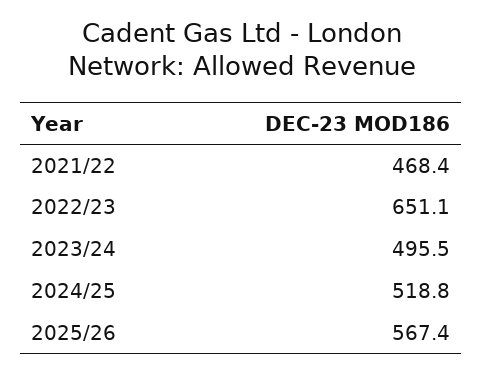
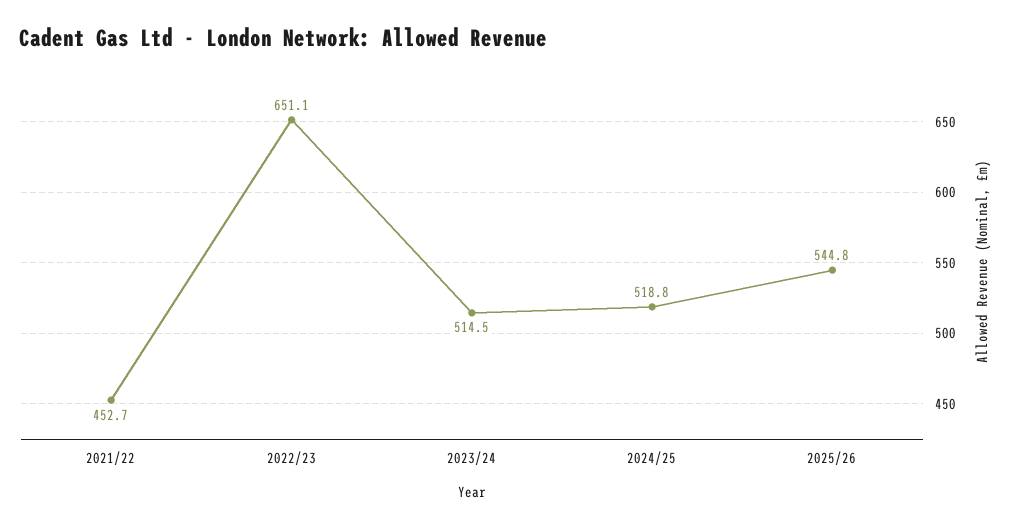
  {
-   "2021/22": 468.4,
+   "2021/22": 452.7,
    "2022/23": 651.1,
-   "2023/24": 495.5,
+   "2023/24": 514.5,
    "2024/25": 518.8,
-   "2025/26": 567.4
+   "2025/26": 544.8
  }

